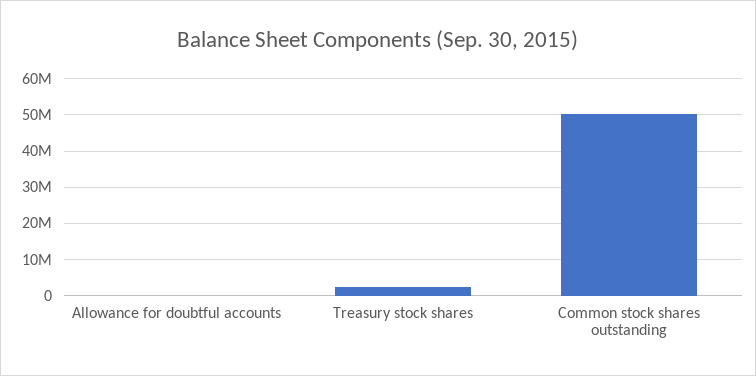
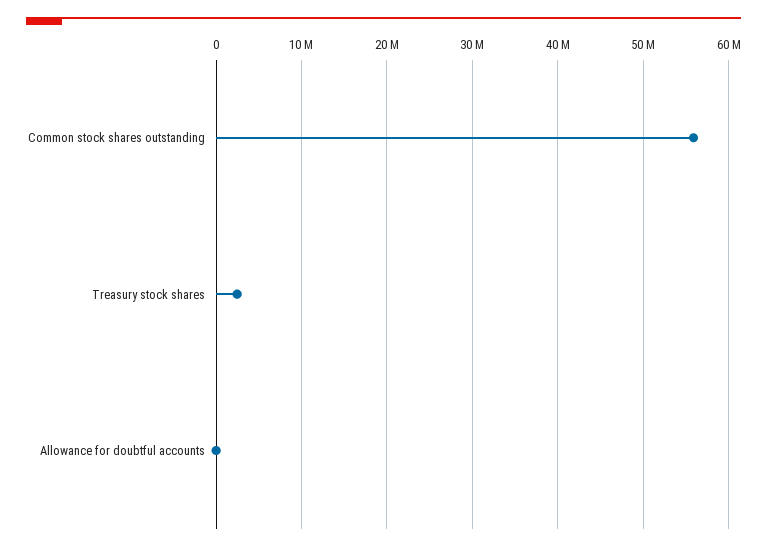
  {
    "Allowance for doubtful accounts": 0,
    "Treasury stock shares": 2000000,
-   "Common stock shares outstanding": 50000000
+   "Common stock shares outstanding": 56000000
  }

